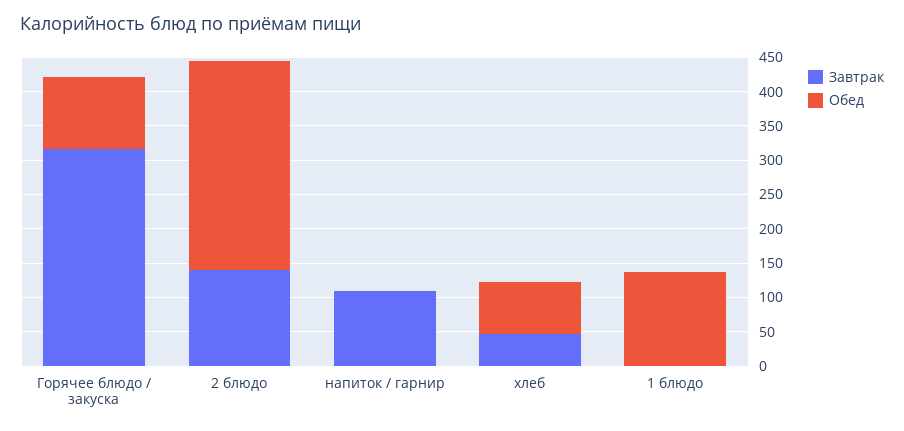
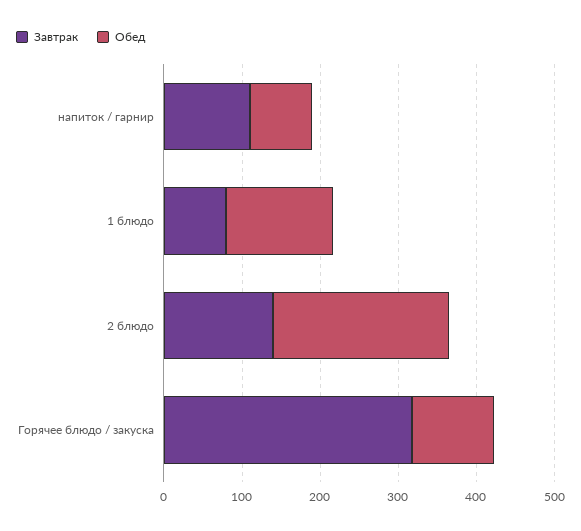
  {
    "Завтрак": {
      "Горячее блюдо / закуска": 320,
      "2 блюдо": 140,
      "напиток / гарнир": 100,
-     "хлеб": 50,
-     "1 блюдо": 0
+     "1 блюдо": 80
    },
    "Обед": {
      "Горячее блюдо / закуска": 100,
-     "2 блюдо": 300,
+     "2 блюдо": 220,
-     "напиток / гарнир": 0,
+     "напиток / гарнир": 80,
-     "хлеб": 75,
      "1 блюдо": 140
    }
  }

